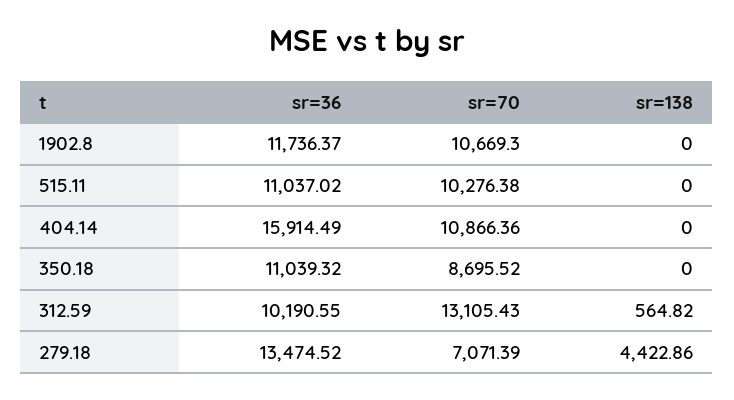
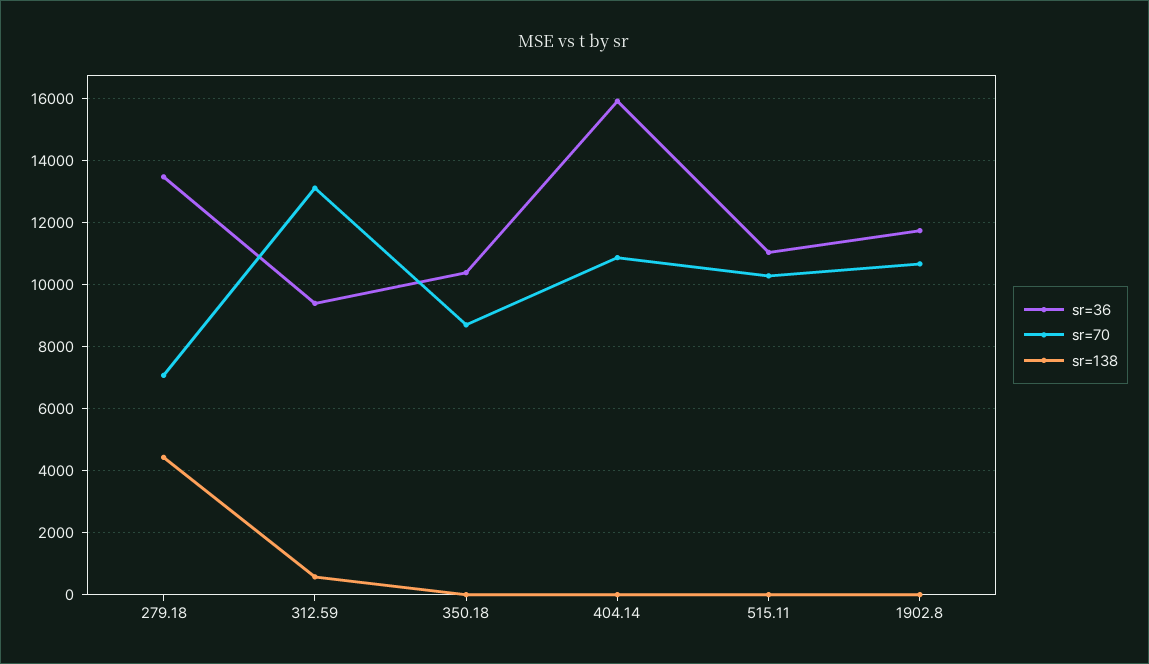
  {
    "sr=36": {
      "1902.8": 11736.37,
      "515.11": 11037.02,
      "404.14": 15914.49,
-     "350.18": 11039.32,
+     "350.18": 10400,
-     "312.59": 10190.55,
+     "312.59": 9400,
      "279.18": 13474.52
    },
    "sr=70": {
      "1902.8": 10669.3,
      "515.11": 10276.38,
      "404.14": 10866.36,
      "350.18": 8695.52,
      "312.59": 13105.43,
      "279.18": 7071.39
    },
    "sr=138": {
      "1902.8": 0,
      "515.11": 0,
      "404.14": 0,
      "350.18": 0,
      "312.59": 564.82,
      "279.18": 4422.86
    }
  }

